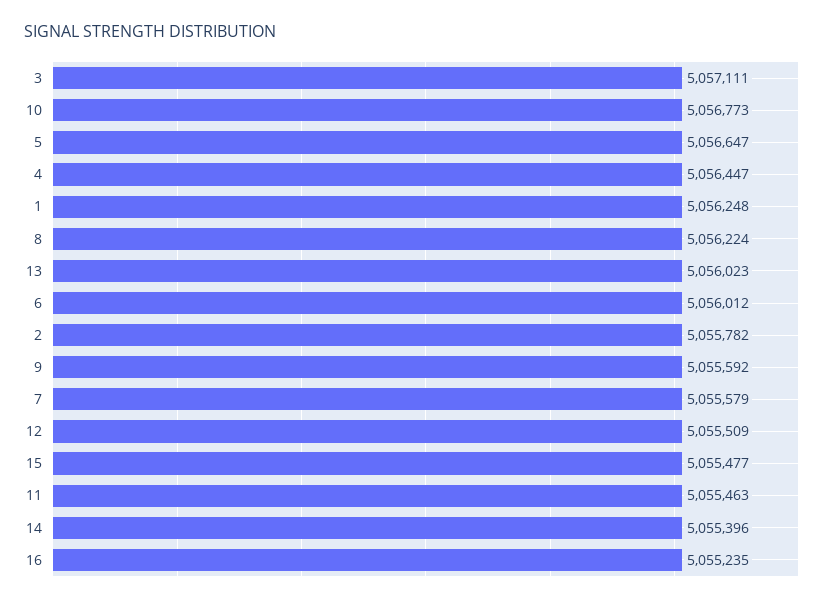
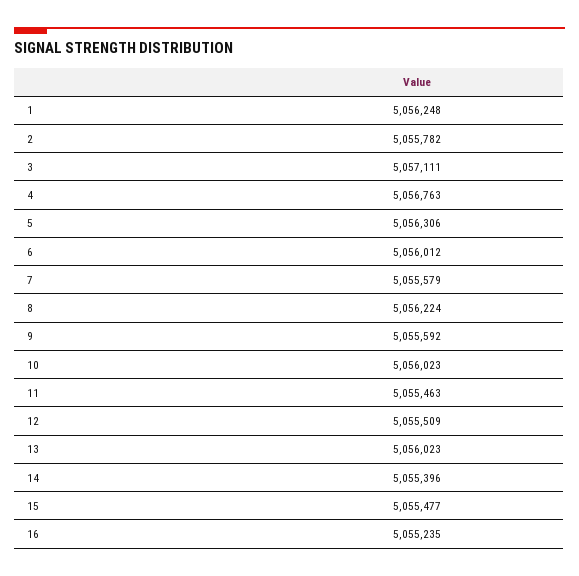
  {
    "3": 5057111,
-   "10": 5056773,
+   "10": 5056023,
-   "5": 5056647,
+   "5": 5056306,
-   "4": 5056447,
+   "4": 5056763,
    "1": 5056248,
    "8": 5056224,
    "13": 5056023,
    "6": 5056012,
    "2": 5055782,
    "9": 5055592,
    "7": 5055579,
    "12": 5055509,
    "15": 5055477,
    "11": 5055463,
    "14": 5055396,
    "16": 5055235
  }

